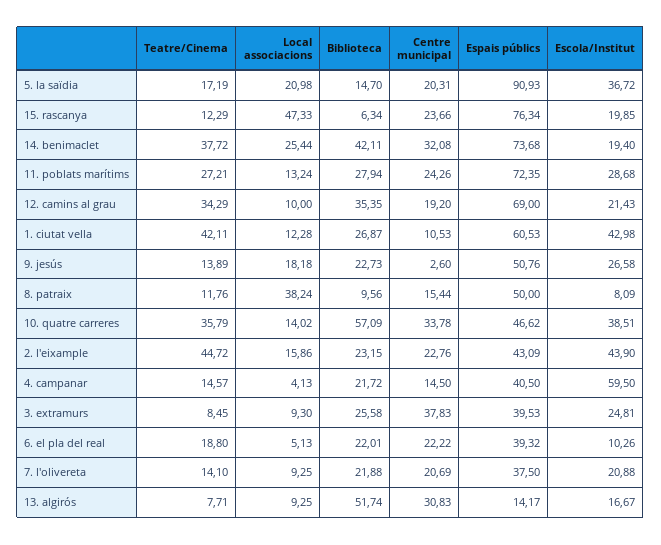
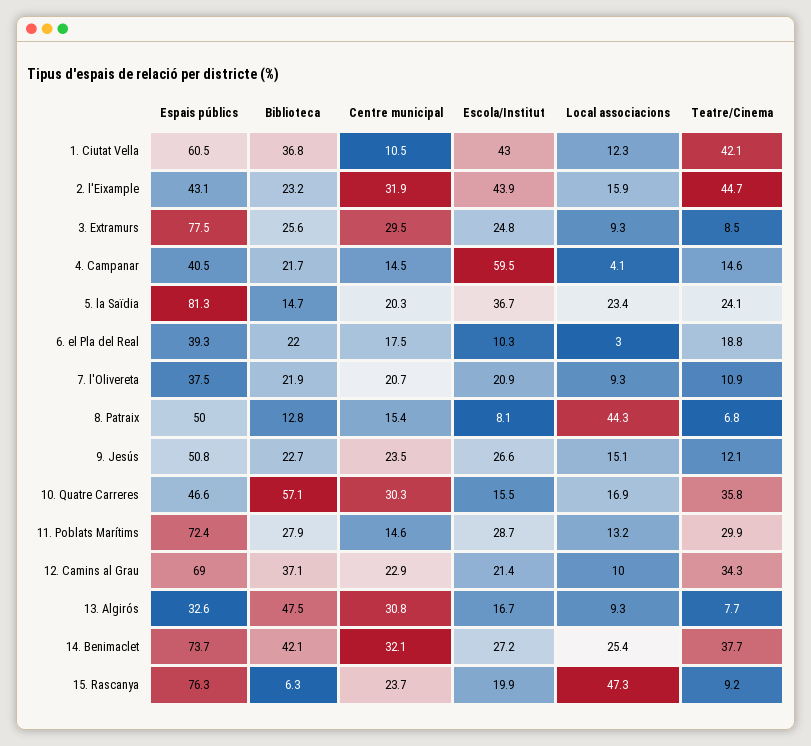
  {
    "Teatre/Cinema": {
-     "5. la saïdia": 17.19,
+     "5. la saïdia": 24.1,
-     "15. rascanya": 12.29,
+     "15. rascanya": 9.2,
      "14. benimaclet": 37.72,
-     "11. poblats marítims": 27.21,
+     "11. poblats marítims": 29.9,
      "12. camins al grau": 34.29,
      "1. ciutat vella": 42.11,
-     "9. jesús": 13.89,
+     "9. jesús": 12.1,
-     "8. patraix": 11.76,
+     "8. patraix": 6.8,
      "10. quatre carreres": 35.79,
      "2. l'eixample": 44.72,
      "4. campanar": 14.57,
      "3. extramurs": 8.45,
      "6. el pla del real": 18.8,
-     "7. l'olivereta": 14.1,
+     "7. l'olivereta": 10.9,
      "13. algirós": 7.71
    },
    "Local associacions": {
-     "5. la saïdia": 20.98,
+     "5. la saïdia": 23.4,
      "15. rascanya": 47.33,
      "14. benimaclet": 25.44,
      "11. poblats marítims": 13.24,
      "12. camins al grau": 10,
      "1. ciutat vella": 12.28,
-     "9. jesús": 18.18,
+     "9. jesús": 15.1,
-     "8. patraix": 38.24,
+     "8. patraix": 44.3,
-     "10. quatre carreres": 14.02,
+     "10. quatre carreres": 16.9,
      "2. l'eixample": 15.86,
      "4. campanar": 4.13,
      "3. extramurs": 9.3,
-     "6. el pla del real": 5.13,
+     "6. el pla del real": 3,
      "7. l'olivereta": 9.25,
      "13. algirós": 9.25
    },
    "Biblioteca": {
      "5. la saïdia": 14.7,
      "15. rascanya": 6.34,
      "14. benimaclet": 42.11,
      "11. poblats marítims": 27.94,
-     "12. camins al grau": 35.35,
+     "12. camins al grau": 37.1,
-     "1. ciutat vella": 26.87,
+     "1. ciutat vella": 36.8,
      "9. jesús": 22.73,
-     "8. patraix": 9.56,
+     "8. patraix": 12.8,
      "10. quatre carreres": 57.09,
      "2. l'eixample": 23.15,
      "4. campanar": 21.72,
      "3. extramurs": 25.58,
      "6. el pla del real": 22.01,
      "7. l'olivereta": 21.88,
-     "13. algirós": 51.74
+     "13. algirós": 47.5
    },
    "Centre municipal": {
      "5. la saïdia": 20.31,
      "15. rascanya": 23.66,
      "14. benimaclet": 32.08,
-     "11. poblats marítims": 24.26,
+     "11. poblats marítims": 14.6,
-     "12. camins al grau": 19.2,
+     "12. camins al grau": 22.9,
      "1. ciutat vella": 10.53,
-     "9. jesús": 2.6,
+     "9. jesús": 23.5,
      "8. patraix": 15.44,
-     "10. quatre carreres": 33.78,
+     "10. quatre carreres": 30.3,
-     "2. l'eixample": 22.76,
+     "2. l'eixample": 31.9,
      "4. campanar": 14.5,
-     "3. extramurs": 37.83,
+     "3. extramurs": 29.5,
-     "6. el pla del real": 22.22,
+     "6. el pla del real": 17.5,
      "7. l'olivereta": 20.69,
      "13. algirós": 30.83
    },
    "Espais públics": {
-     "5. la saïdia": 90.93,
+     "5. la saïdia": 81.3,
      "15. rascanya": 76.34,
      "14. benimaclet": 73.68,
      "11. poblats marítims": 72.35,
      "12. camins al grau": 69,
      "1. ciutat vella": 60.53,
      "9. jesús": 50.76,
      "8. patraix": 50,
      "10. quatre carreres": 46.62,
      "2. l'eixample": 43.09,
      "4. campanar": 40.5,
-     "3. extramurs": 39.53,
+     "3. extramurs": 77.5,
      "6. el pla del real": 39.32,
      "7. l'olivereta": 37.5,
-     "13. algirós": 14.17
+     "13. algirós": 32.6
    },
    "Escola/Institut": {
      "5. la saïdia": 36.72,
      "15. rascanya": 19.85,
-     "14. benimaclet": 19.4,
+     "14. benimaclet": 27.2,
      "11. poblats marítims": 28.68,
      "12. camins al grau": 21.43,
      "1. ciutat vella": 42.98,
      "9. jesús": 26.58,
      "8. patraix": 8.09,
-     "10. quatre carreres": 38.51,
+     "10. quatre carreres": 15.5,
      "2. l'eixample": 43.9,
      "4. campanar": 59.5,
      "3. extramurs": 24.81,
      "6. el pla del real": 10.26,
      "7. l'olivereta": 20.88,
      "13. algirós": 16.67
    }
  }

